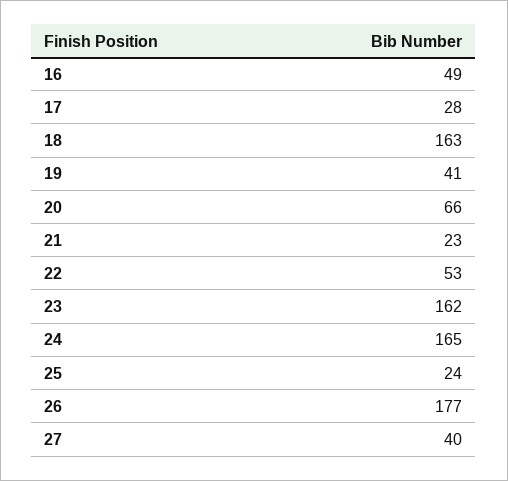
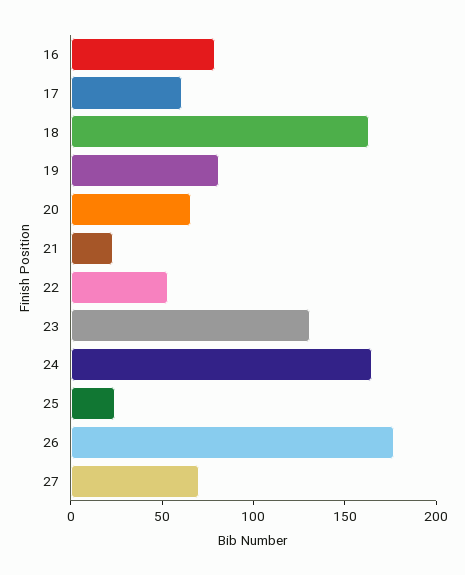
  {
-   "16": 49,
+   "16": 80,
-   "17": 28,
+   "17": 60,
    "18": 163,
-   "19": 41,
+   "19": 80,
    "20": 66,
    "21": 23,
    "22": 53,
-   "23": 162,
+   "23": 130,
    "24": 165,
    "25": 24,
    "26": 177,
-   "27": 40
+   "27": 70
  }

